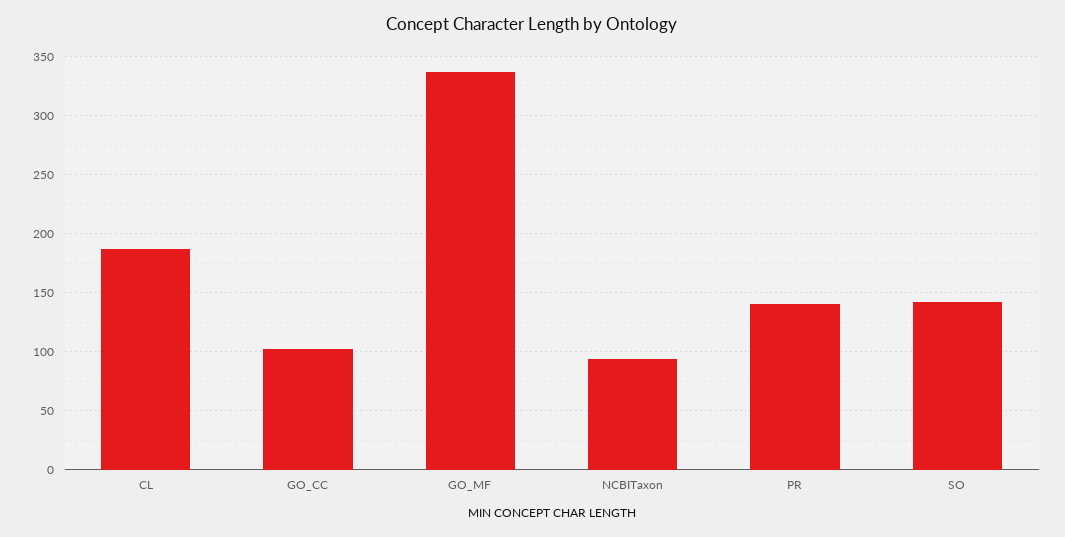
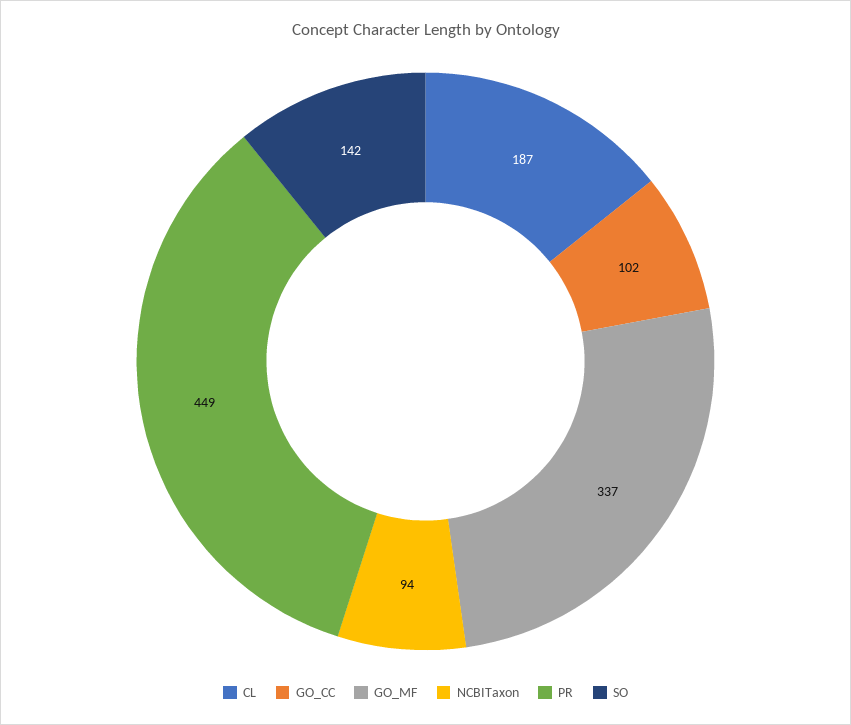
  {
    "CL": 187,
    "GO_CC": 102,
    "GO_MF": 337,
    "NCBITaxon": 94,
-   "PR": 140,
+   "PR": 449,
    "SO": 142
  }

